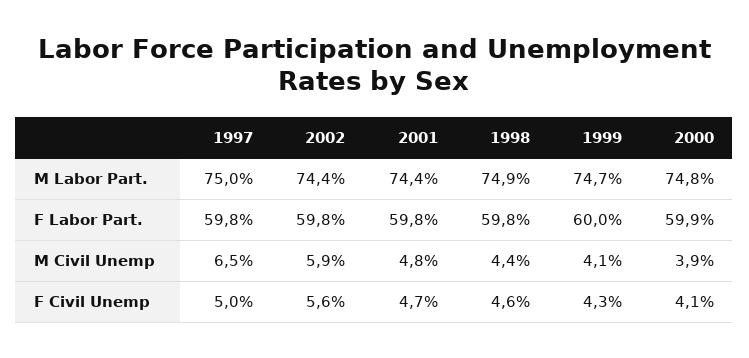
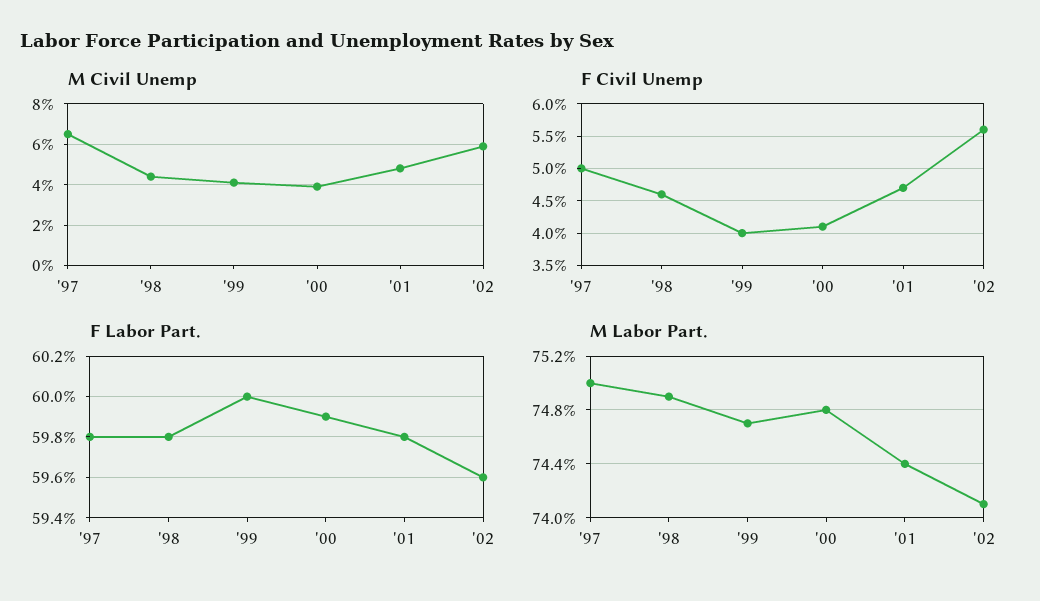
  {
    "M Labor Part.": {
      "1997": 75,
-     "2002": 74.4,
+     "2002": 74.1,
      "2001": 74.4,
      "1998": 74.9,
      "1999": 74.7,
      "2000": 74.8
    },
    "F Labor Part.": {
      "1997": 59.8,
-     "2002": 59.8,
+     "2002": 59.6,
      "2001": 59.8,
      "1998": 59.8,
      "1999": 60,
      "2000": 59.9
    },
    "M Civil Unemp": {
      "1997": 6.5,
      "2002": 5.9,
      "2001": 4.8,
      "1998": 4.4,
      "1999": 4.1,
      "2000": 3.9
    },
    "F Civil Unemp": {
      "1997": 5,
      "2002": 5.6,
      "2001": 4.7,
      "1998": 4.6,
-     "1999": 4.3,
+     "1999": 4,
      "2000": 4.1
    }
  }

